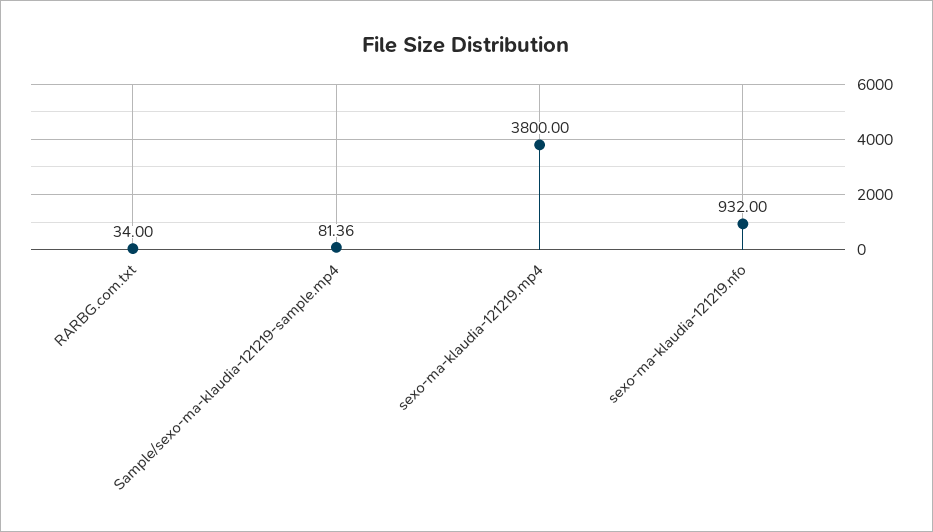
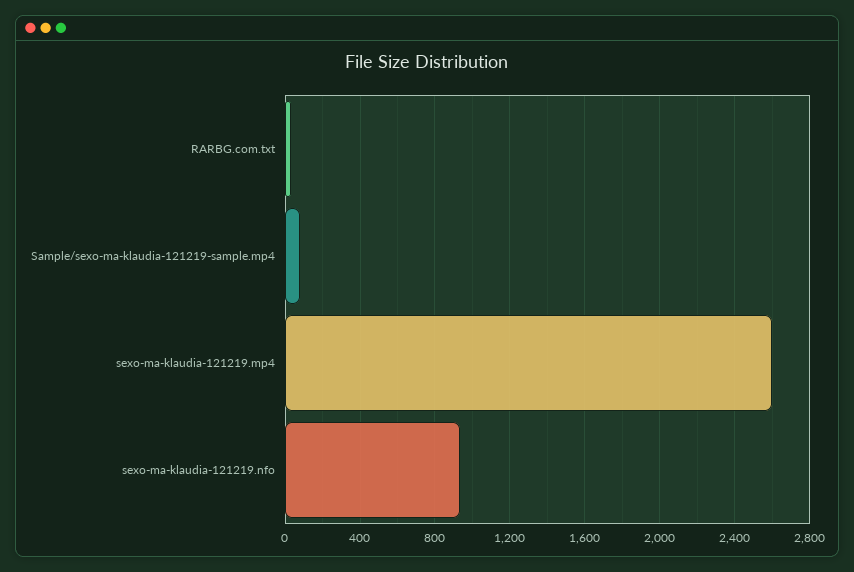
  {
    "RARBG.com.txt": 34,
    "Sample/sexo-ma-klaudia-121219-sample.mp4": 81.36,
-   "sexo-ma-klaudia-121219.mp4": 3800,
+   "sexo-ma-klaudia-121219.mp4": 2600,
    "sexo-ma-klaudia-121219.nfo": 932
  }

